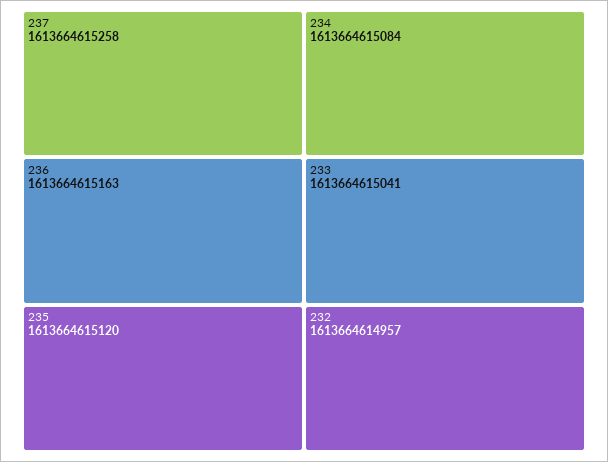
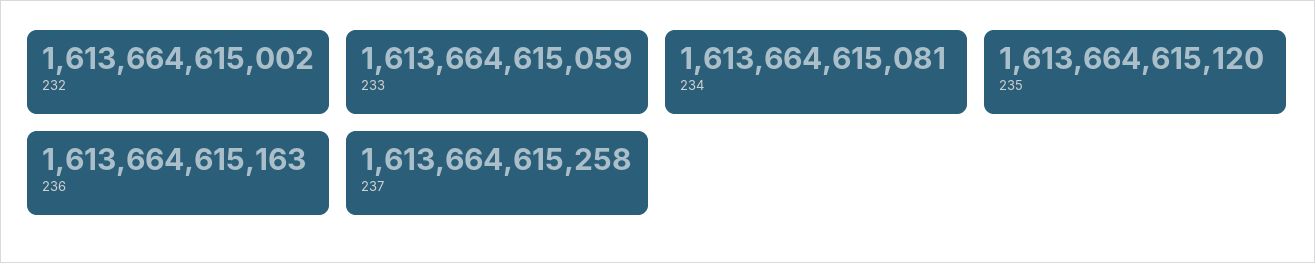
  {
    "237": 1613664615258,
    "236": 1613664615163,
    "235": 1613664615120,
-   "234": 1613664615084,
+   "234": 1613664615081,
-   "233": 1613664615041,
+   "233": 1613664615059,
-   "232": 1613664614957
+   "232": 1613664615002
  }

